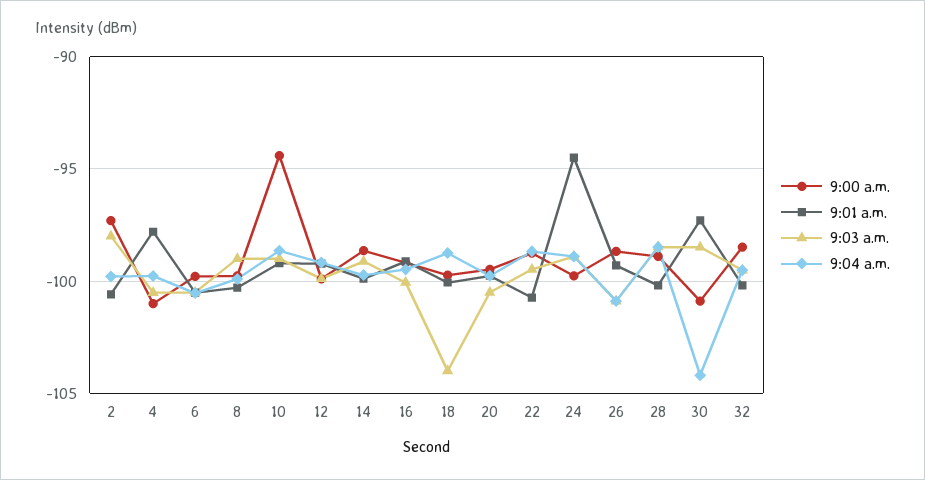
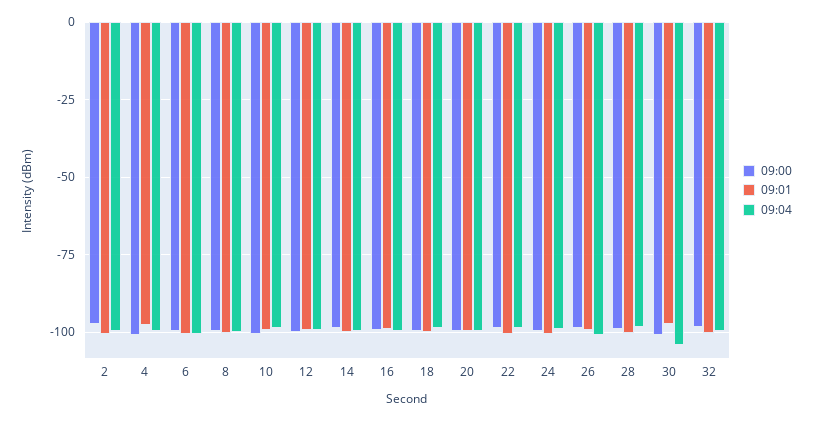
  {
    "9:00 a.m.": {
      "2": -97.5,
      "4": -101,
      "6": -100,
      "8": -100,
-     "10": -94.5,
+     "10": -100,
      "12": -100,
      "14": -98.5,
      "16": -99,
      "18": -99.5,
      "20": -99.5,
      "22": -99,
      "24": -100,
      "26": -98.5,
      "28": -99,
      "30": -101,
      "32": -98.5
    },
    "9:01 a.m.": {
      "2": -100.5,
      "4": -98,
      "6": -100.5,
      "8": -100.5,
      "10": -99,
      "12": -99,
      "14": -100,
      "16": -99,
      "18": -100,
      "20": -100,
      "22": -100.5,
-     "24": -94.5,
+     "24": -100,
      "26": -99.5,
      "28": -100,
      "30": -97.5,
      "32": -100
    },
-   "9:03 a.m.": {
-     "2": -98,
-     "4": -100.5,
-     "6": -100.5,
-     "8": -99,
-     "10": -99,
-     "12": -100,
-     "14": -99,
-     "16": -100,
-     "18": -104,
-     "20": -100.5,
-     "22": -99.5,
-     "24": -99,
-     "26": -101,
-     "28": -98.5,
-     "30": -98.5,
-     "32": -99.5
-   },
    "9:04 a.m.": {
      "2": -100,
      "4": -100,
      "6": -100.5,
      "8": -100,
      "10": -98.5,
      "12": -99,
      "14": -99.5,
      "16": -99.5,
      "18": -99,
      "20": -100,
      "22": -98.5,
      "24": -99,
      "26": -101,
      "28": -98.5,
      "30": -104,
      "32": -99.5
    }
  }

